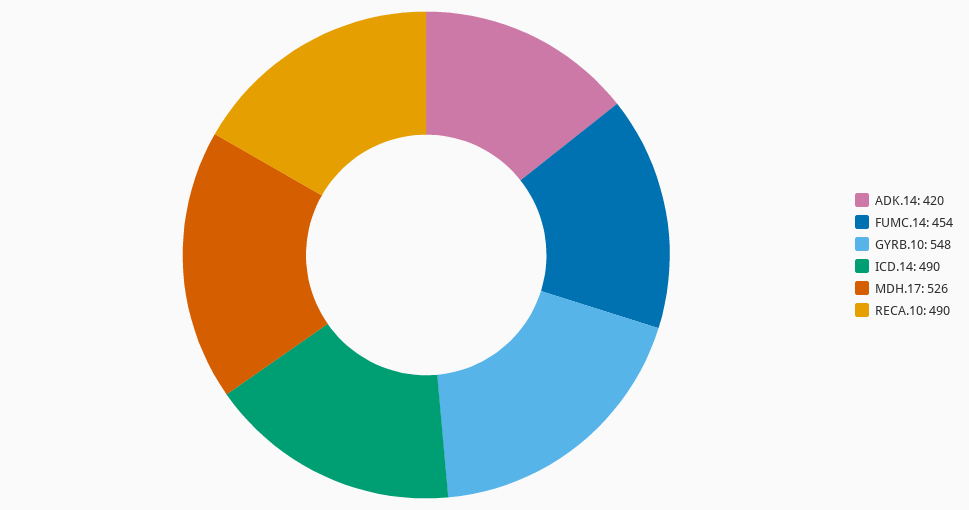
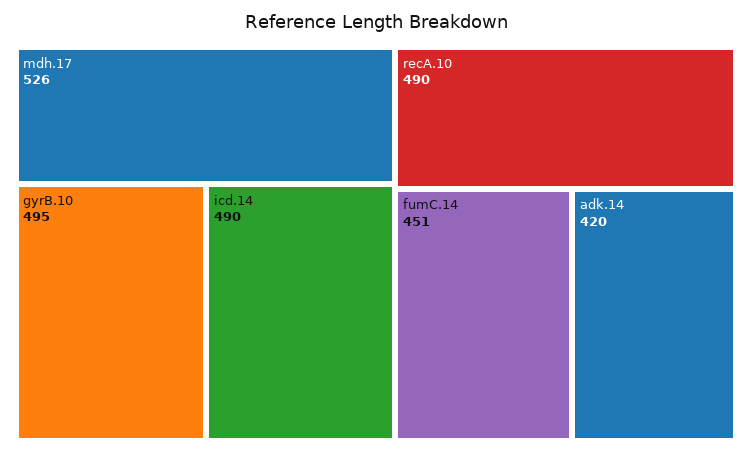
  {
    "ADK.14": 420,
-   "FUMC.14": 454,
+   "FUMC.14": 451,
-   "GYRB.10": 548,
+   "GYRB.10": 495,
    "ICD.14": 490,
    "MDH.17": 526,
    "RECA.10": 490
  }

